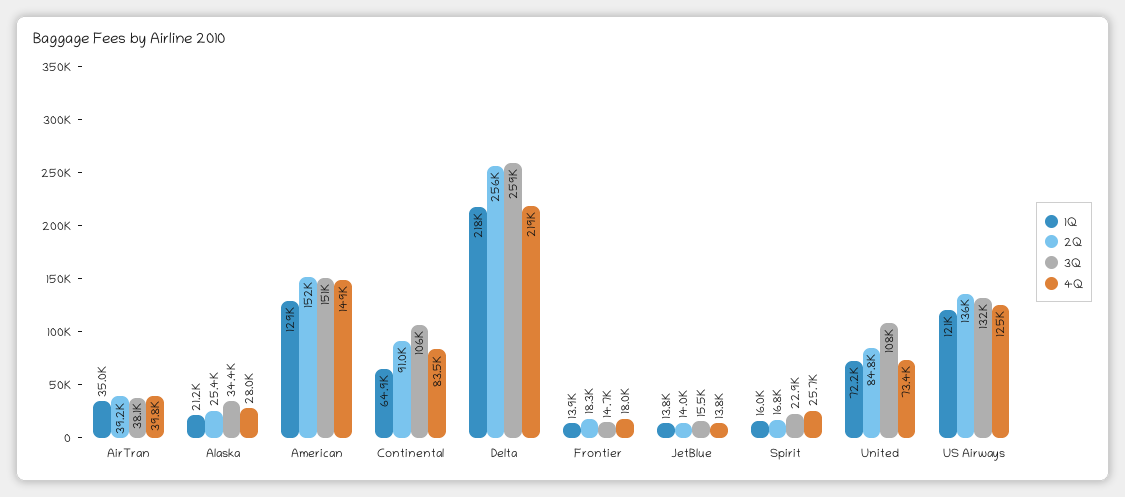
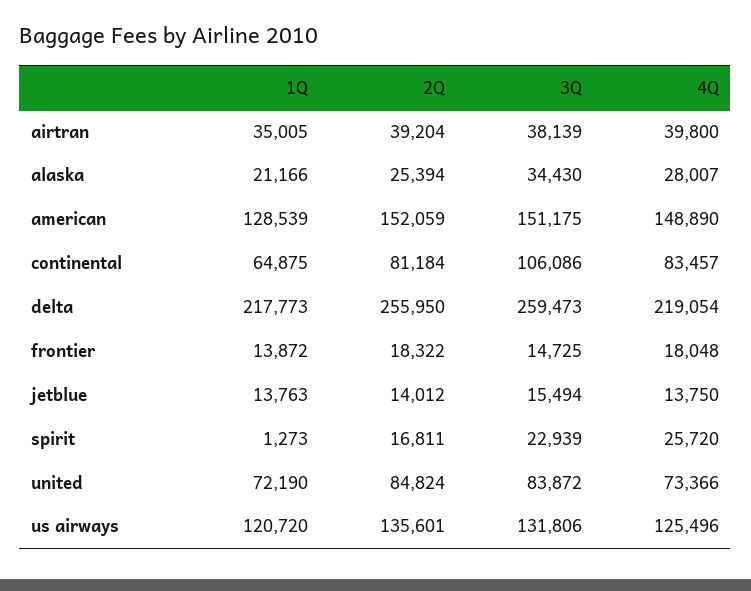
  {
    "1Q": {
      "AirTran": 35005,
      "Alaska": 21166,
      "American": 128539,
      "Continental": 64875,
      "Delta": 217773,
      "Frontier": 13872,
      "JetBlue": 13763,
-     "Spirit": 16000,
+     "Spirit": 1273,
      "United": 72190,
      "US Airways": 120720
    },
    "2Q": {
      "AirTran": 39204,
      "Alaska": 25394,
      "American": 152059,
-     "Continental": 91000,
+     "Continental": 81184,
      "Delta": 255950,
      "Frontier": 18322,
      "JetBlue": 14012,
      "Spirit": 16811,
      "United": 84824,
      "US Airways": 135601
    },
    "3Q": {
      "AirTran": 38139,
      "Alaska": 34430,
      "American": 151175,
      "Continental": 106086,
      "Delta": 259473,
      "Frontier": 14725,
      "JetBlue": 15494,
      "Spirit": 22939,
-     "United": 108000,
+     "United": 83872,
      "US Airways": 131806
    },
    "4Q": {
      "AirTran": 39800,
      "Alaska": 28007,
      "American": 148890,
      "Continental": 83457,
      "Delta": 219054,
      "Frontier": 18048,
      "JetBlue": 13750,
      "Spirit": 25720,
      "United": 73366,
      "US Airways": 125496
    }
  }

